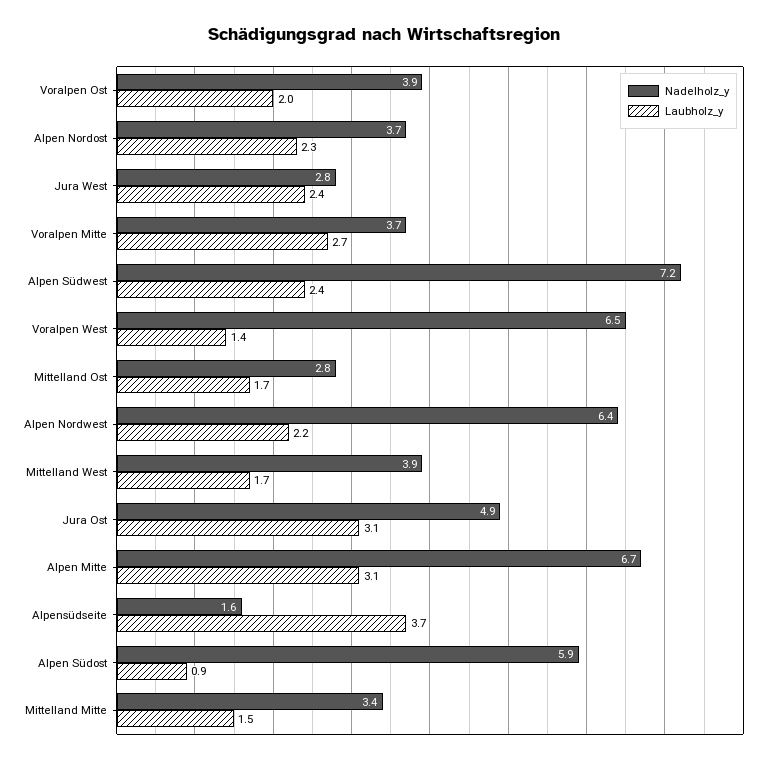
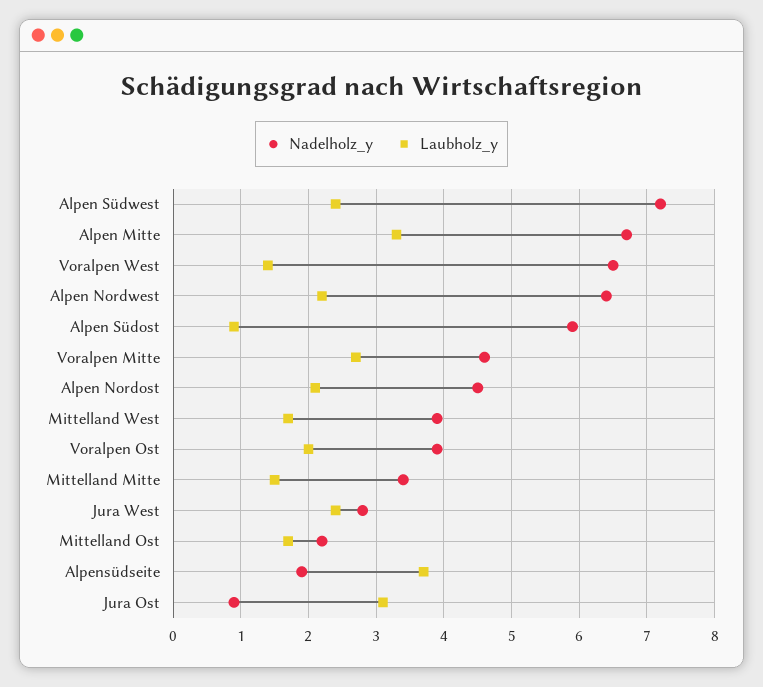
  {
    "Nadelholz_y": {
      "Voralpen Ost": 3.9,
-     "Alpen Nordost": 3.7,
+     "Alpen Nordost": 4.5,
      "Jura West": 2.8,
-     "Voralpen Mitte": 3.7,
+     "Voralpen Mitte": 4.6,
      "Alpen Südwest": 7.2,
      "Voralpen West": 6.5,
-     "Mittelland Ost": 2.8,
+     "Mittelland Ost": 2.2,
      "Alpen Nordwest": 6.4,
      "Mittelland West": 3.9,
-     "Jura Ost": 4.9,
+     "Jura Ost": 0.9,
      "Alpen Mitte": 6.7,
-     "Alpensüdseite": 1.6,
+     "Alpensüdseite": 1.9,
      "Alpen Südost": 5.9,
      "Mittelland Mitte": 3.4
    },
    "Laubholz_y": {
      "Voralpen Ost": 2,
-     "Alpen Nordost": 2.3,
+     "Alpen Nordost": 2.1,
      "Jura West": 2.4,
      "Voralpen Mitte": 2.7,
      "Alpen Südwest": 2.4,
      "Voralpen West": 1.4,
      "Mittelland Ost": 1.7,
      "Alpen Nordwest": 2.2,
      "Mittelland West": 1.7,
      "Jura Ost": 3.1,
-     "Alpen Mitte": 3.1,
+     "Alpen Mitte": 3.3,
      "Alpensüdseite": 3.7,
      "Alpen Südost": 0.9,
      "Mittelland Mitte": 1.5
    }
  }

